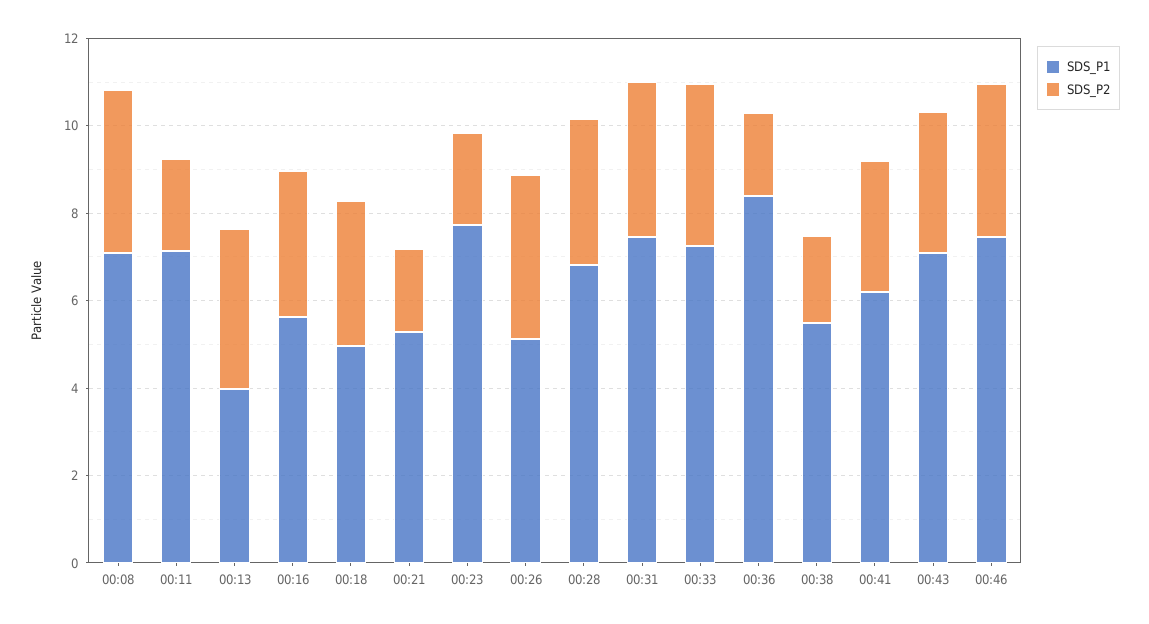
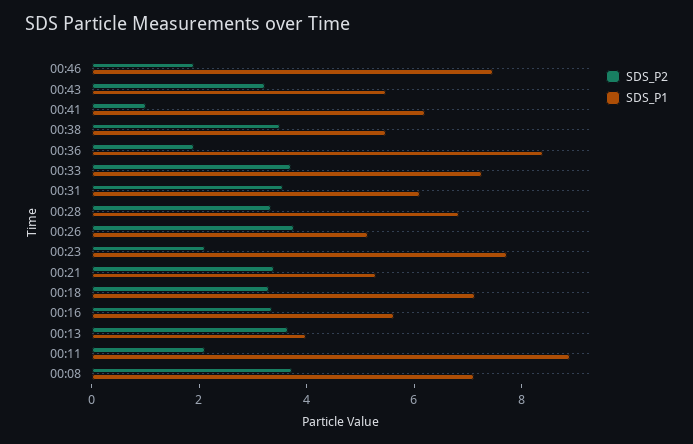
  {
    "SDS_P1": {
      "00:08": 7,
-     "00:11": 7,
+     "00:11": 9,
      "00:13": 4,
      "00:16": 5.5,
-     "00:18": 5,
+     "00:18": 7,
      "00:21": 5.5,
      "00:23": 7.5,
      "00:26": 5,
      "00:28": 7,
-     "00:31": 7.5,
+     "00:31": 6,
      "00:33": 7.5,
      "00:36": 8.5,
      "00:38": 5.5,
      "00:41": 6,
-     "00:43": 7,
+     "00:43": 5.5,
      "00:46": 7.5
    },
    "SDS_P2": {
      "00:08": 3.5,
      "00:11": 2,
      "00:13": 3.5,
      "00:16": 3.5,
      "00:18": 3.5,
-     "00:21": 2,
+     "00:21": 3.5,
      "00:23": 2,
      "00:26": 4,
      "00:28": 3.5,
      "00:31": 3.5,
      "00:33": 3.5,
      "00:36": 2,
-     "00:38": 2,
+     "00:38": 3.5,
-     "00:41": 3,
+     "00:41": 1,
      "00:43": 3,
-     "00:46": 3.5
+     "00:46": 2
    }
  }

